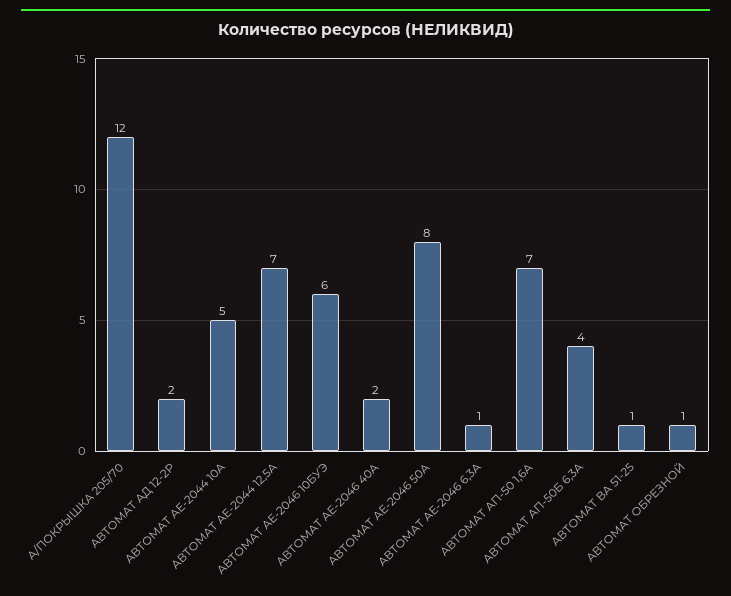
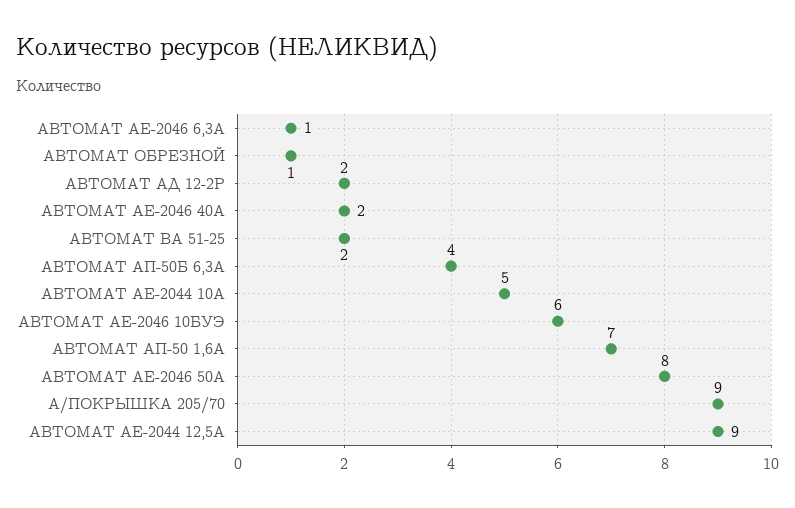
  {
-   "А/ПОКРЫШКА 205/70": 12,
+   "А/ПОКРЫШКА 205/70": 9,
    "АВТОМАТ АД 12-2Р": 2,
    "АВТОМАТ АЕ-2044 10А": 5,
-   "АВТОМАТ АЕ-2044 12,5А": 7,
+   "АВТОМАТ АЕ-2044 12,5А": 9,
    "АВТОМАТ АЕ-2046 10БУЭ": 6,
    "АВТОМАТ АЕ-2046 40А": 2,
    "АВТОМАТ АЕ-2046 50А": 8,
    "АВТОМАТ АЕ-2046 6,3А": 1,
    "АВТОМАТ АП-50 1,6А": 7,
    "АВТОМАТ АП-50Б 6,3А": 4,
-   "АВТОМАТ ВА 51-25": 1,
+   "АВТОМАТ ВА 51-25": 2,
    "АВТОМАТ ОБРЕЗНОЙ": 1
  }

